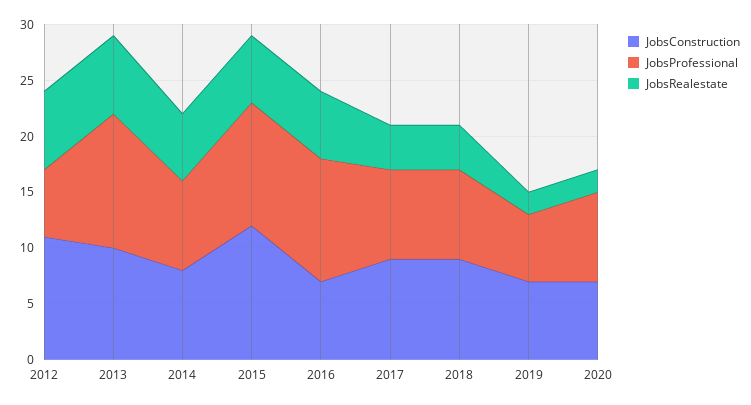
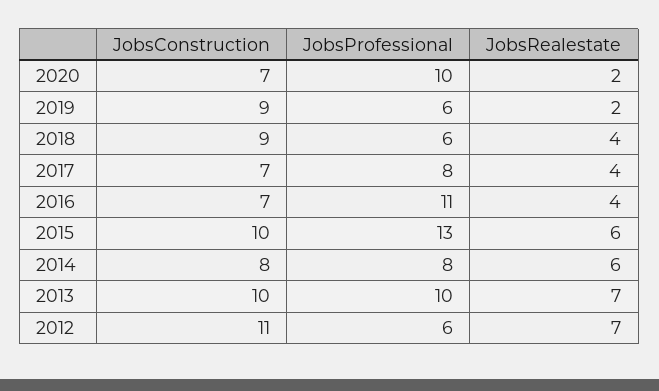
  {
    "JobsConstruction": {
      "2012": 11,
      "2013": 10,
      "2014": 8,
-     "2015": 12,
+     "2015": 10,
      "2016": 7,
-     "2017": 9,
+     "2017": 7,
      "2018": 9,
-     "2019": 7,
+     "2019": 9,
      "2020": 7
    },
    "JobsProfessional": {
      "2012": 6,
-     "2013": 12,
+     "2013": 10,
      "2014": 8,
-     "2015": 11,
+     "2015": 13,
      "2016": 11,
      "2017": 8,
-     "2018": 8,
+     "2018": 6,
      "2019": 6,
-     "2020": 8
+     "2020": 10
    },
    "JobsRealestate": {
      "2012": 7,
      "2013": 7,
      "2014": 6,
      "2015": 6,
-     "2016": 6,
+     "2016": 4,
      "2017": 4,
      "2018": 4,
      "2019": 2,
      "2020": 2
    }
  }

